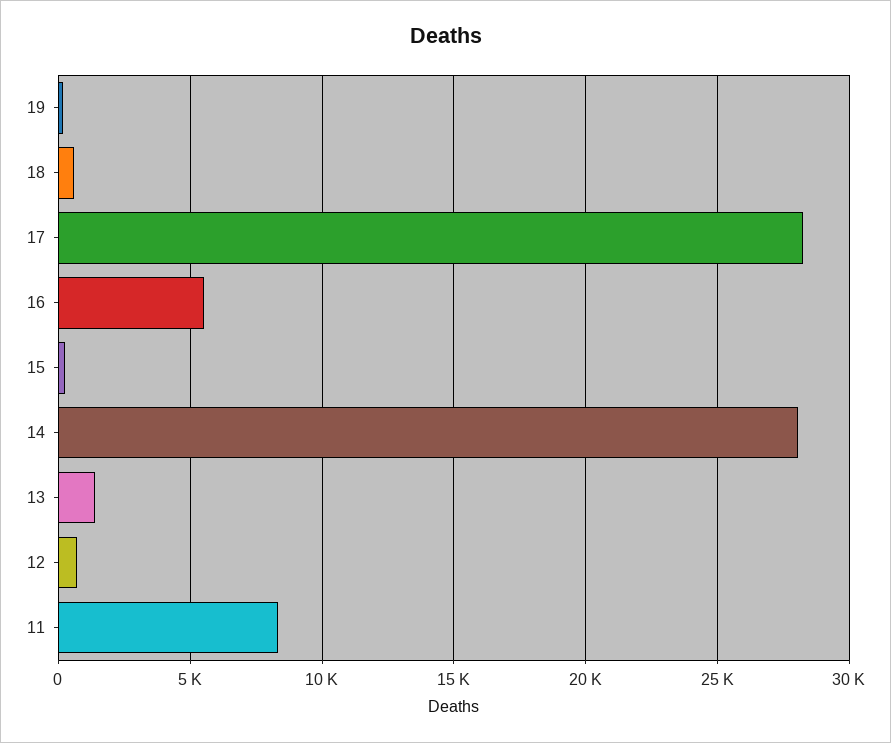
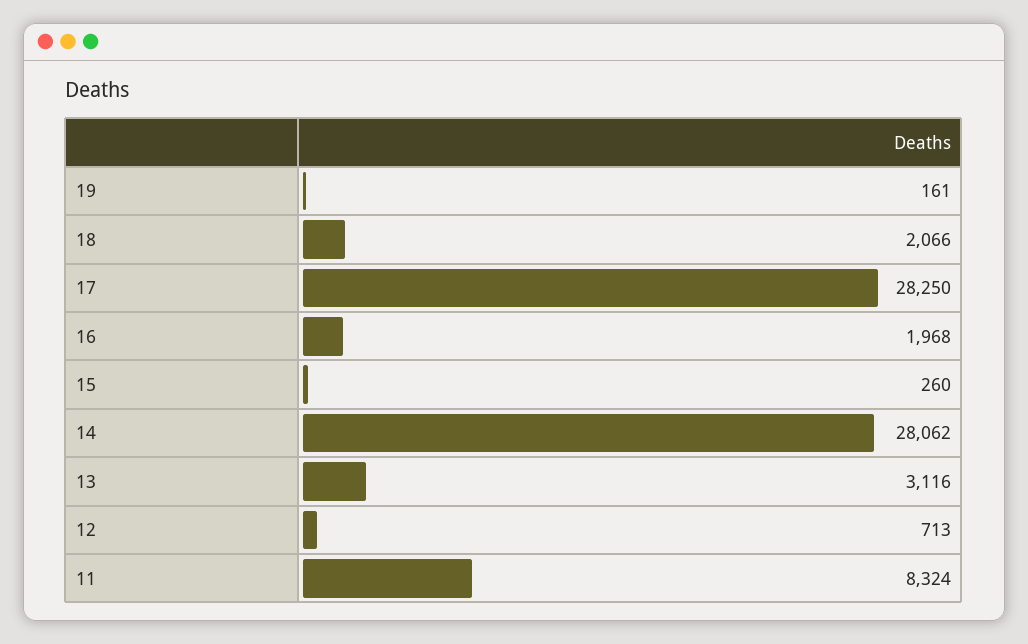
  {
    "19": 161,
-   "18": 500,
+   "18": 2066,
    "17": 28250,
-   "16": 5500,
+   "16": 1968,
    "15": 260,
    "14": 28062,
-   "13": 1500,
+   "13": 3116,
    "12": 713,
    "11": 8324
  }

